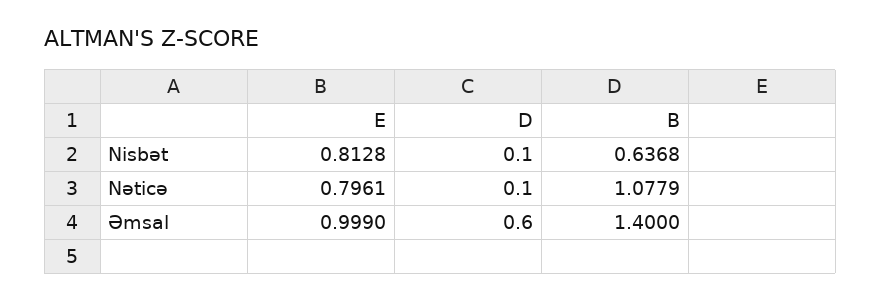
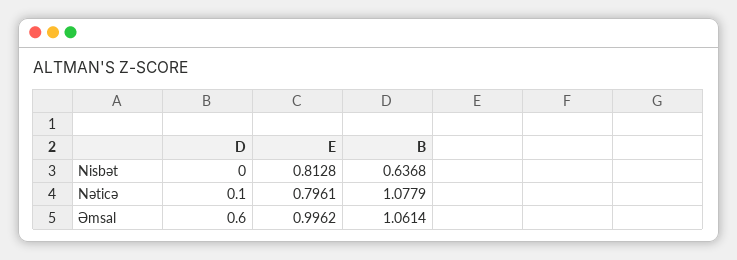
  {
    "E": {
      "Nisbət": 0.8128,
      "Nəticə": 0.7961,
-     "Əmsal": 0.999
+     "Əmsal": 0.9962
    },
    "D": {
-     "Nisbət": 0.1,
+     "Nisbət": 0,
      "Nəticə": 0.1,
      "Əmsal": 0.6
    },
    "B": {
      "Nisbət": 0.6368,
      "Nəticə": 1.0779,
-     "Əmsal": 1.4
+     "Əmsal": 1.0614
    }
  }

